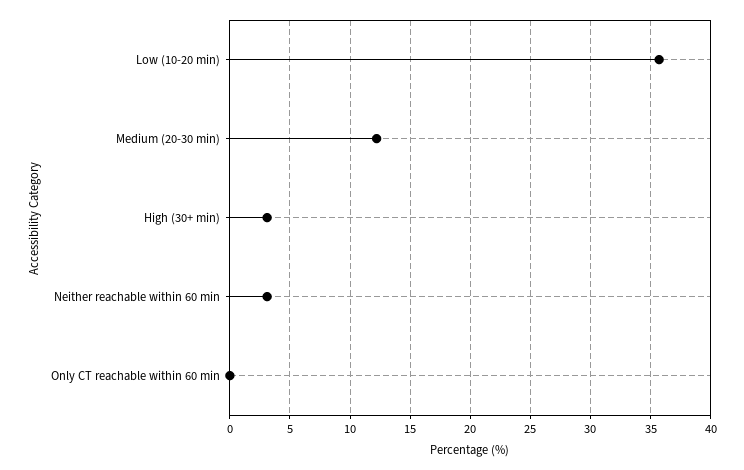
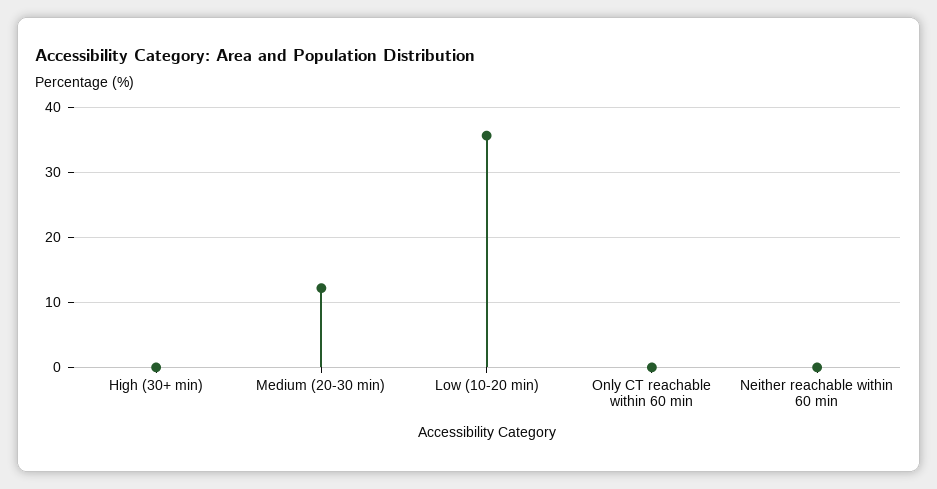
  {
    "Low (10-20 min)": 35.5,
    "Medium (20-30 min)": 12,
-   "High (30+ min)": 3,
+   "High (30+ min)": 0,
-   "Neither reachable within 60 min": 3,
+   "Neither reachable within 60 min": 0,
    "Only CT reachable within 60 min": 0
  }

